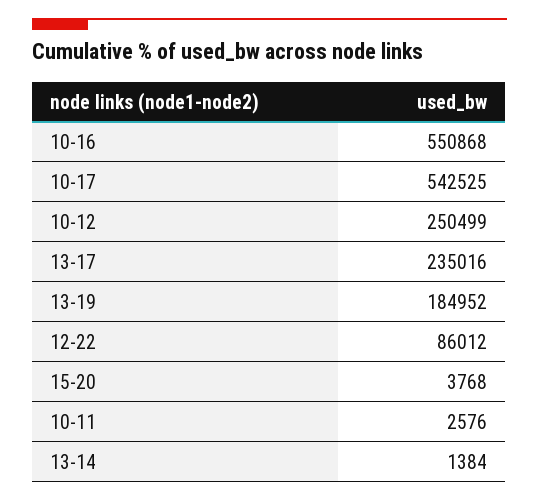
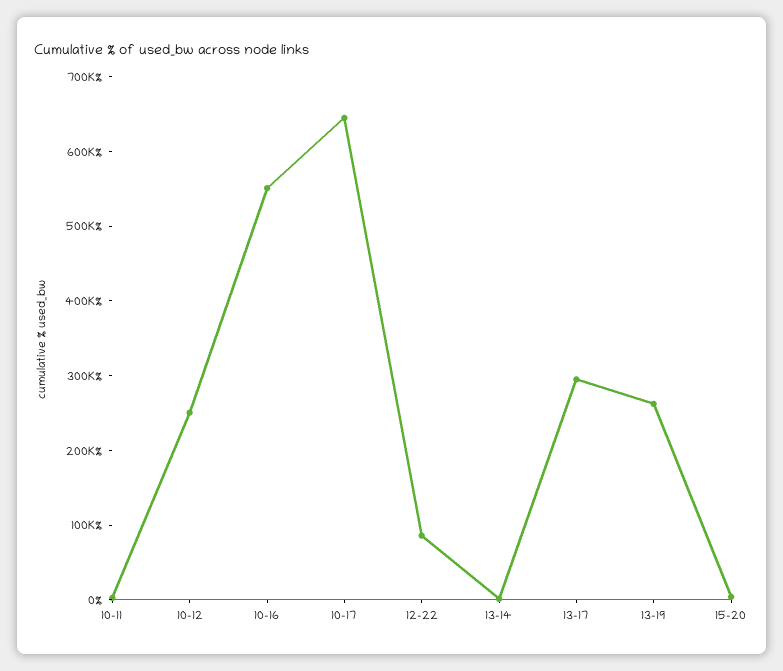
  {
    "10-16": 550868,
-   "10-17": 542525,
+   "10-17": 640000,
    "10-12": 250499,
-   "13-17": 235016,
+   "13-17": 300000,
-   "13-19": 184952,
+   "13-19": 260000,
    "12-22": 86012,
    "15-20": 3768,
    "10-11": 2576,
    "13-14": 1384
  }

